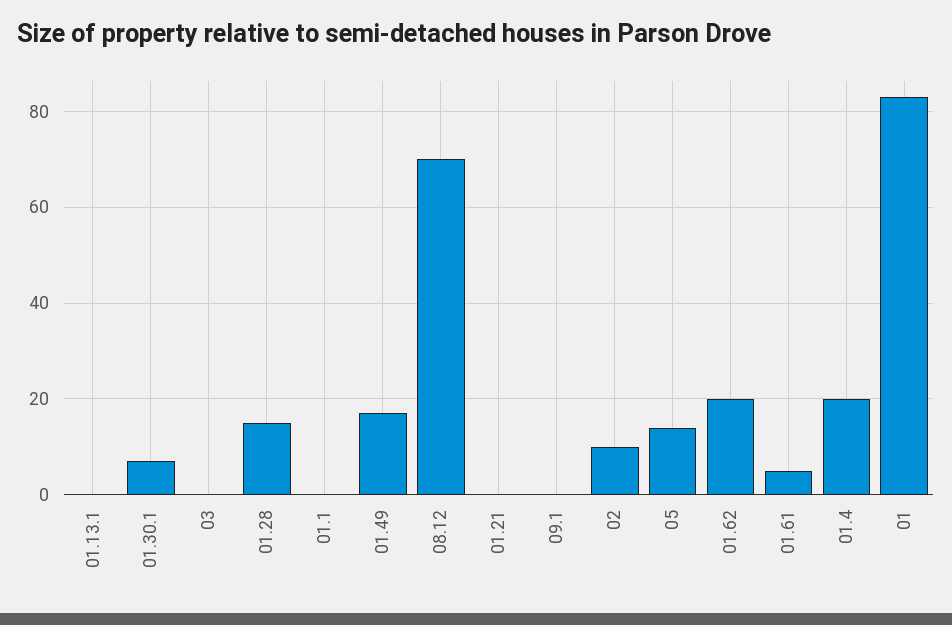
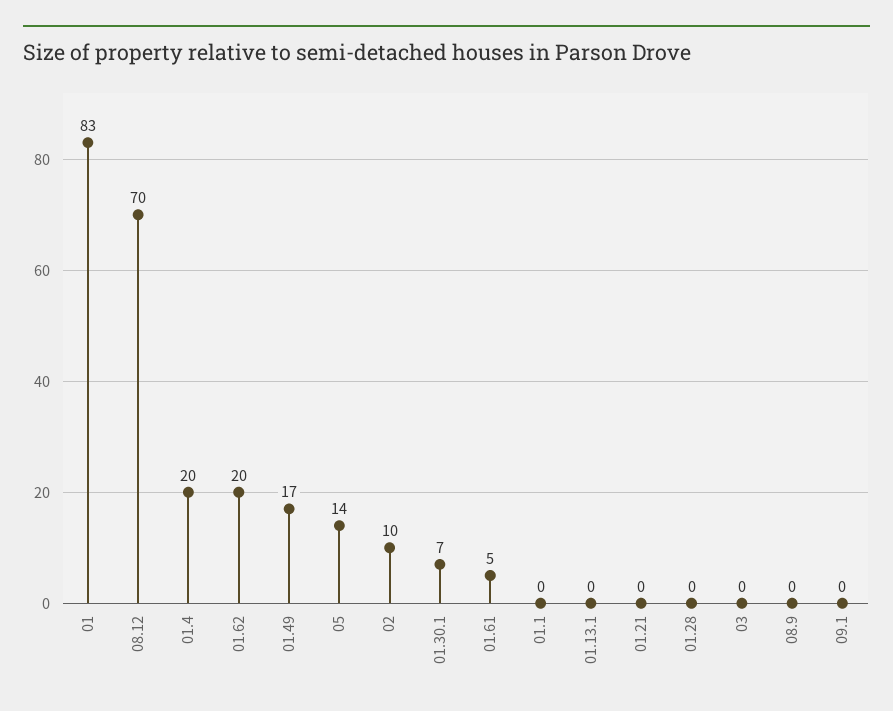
  {
    "01.13.1": 0,
    "01.30.1": 7,
    "03": 0,
-   "01.28": 15,
+   "01.28": 0,
    "01.1": 0,
    "01.49": 17,
    "08.12": 70,
    "01.21": 0,
    "09.1": 0,
    "02": 10,
    "05": 14,
    "01.62": 20,
    "01.61": 5,
    "01.4": 20,
-   "01": 83
+   "01": 83,
+   "08.9": 0
  }

